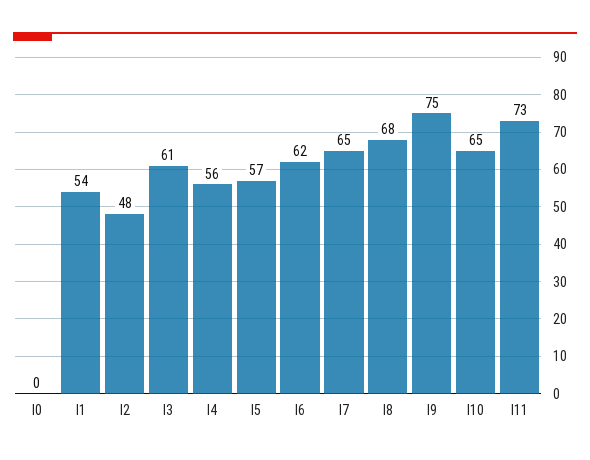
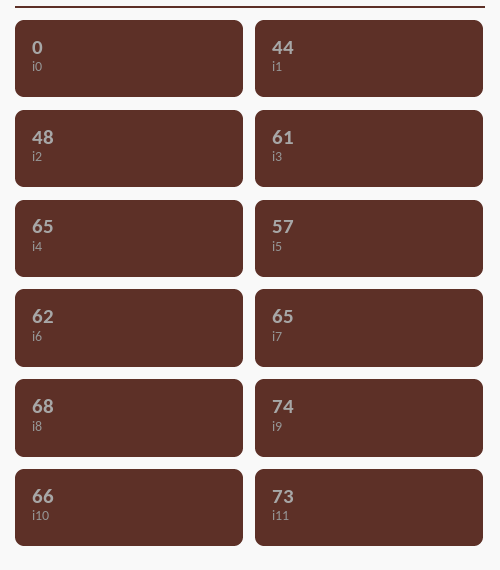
  {
    "I0": 0,
-   "I1": 54,
+   "I1": 44,
    "I2": 48,
    "I3": 61,
-   "I4": 56,
+   "I4": 65,
    "I5": 57,
    "I6": 62,
    "I7": 65,
    "I8": 68,
-   "I9": 75,
+   "I9": 74,
-   "I10": 65,
+   "I10": 66,
    "I11": 73
  }

